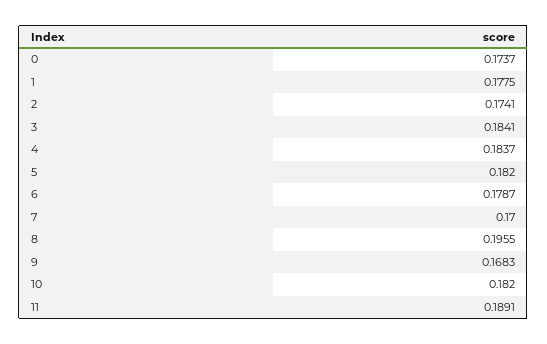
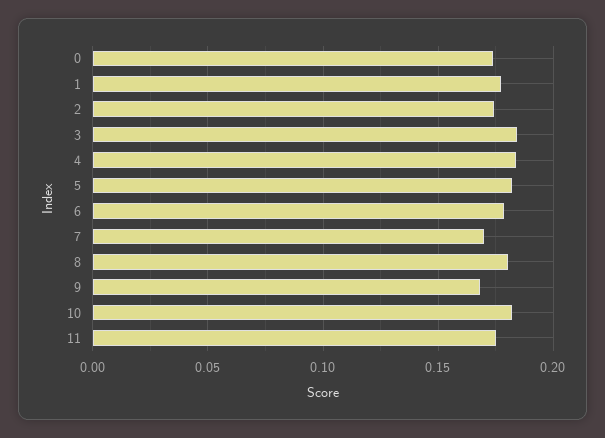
  {
    "0": 0.1737,
    "1": 0.1775,
    "2": 0.1741,
    "3": 0.1841,
    "4": 0.1837,
    "5": 0.182,
    "6": 0.1787,
    "7": 0.17,
-   "8": 0.1955,
+   "8": 0.18,
    "9": 0.1683,
    "10": 0.182,
-   "11": 0.1891
+   "11": 0.175
  }

